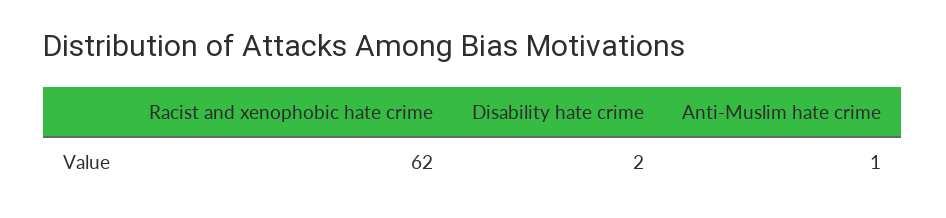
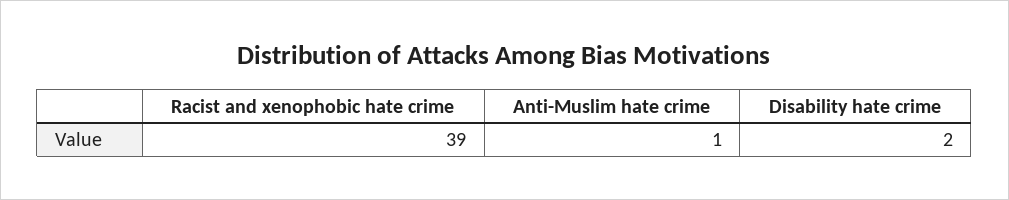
  {
-   "Racist and xenophobic hate crime": 62,
+   "Racist and xenophobic hate crime": 39,
    "Disability hate crime": 2,
    "Anti-Muslim hate crime": 1
  }

